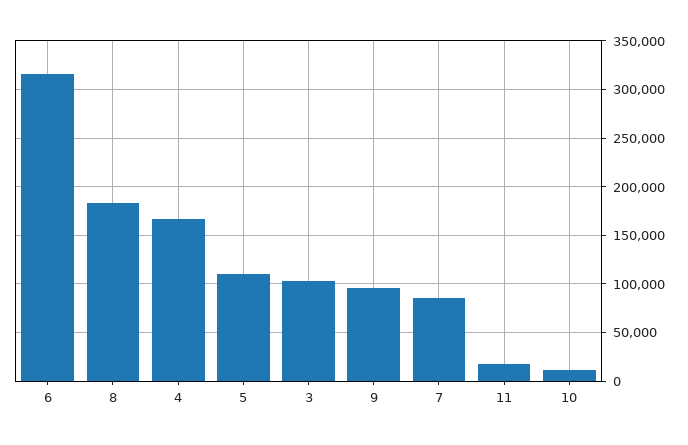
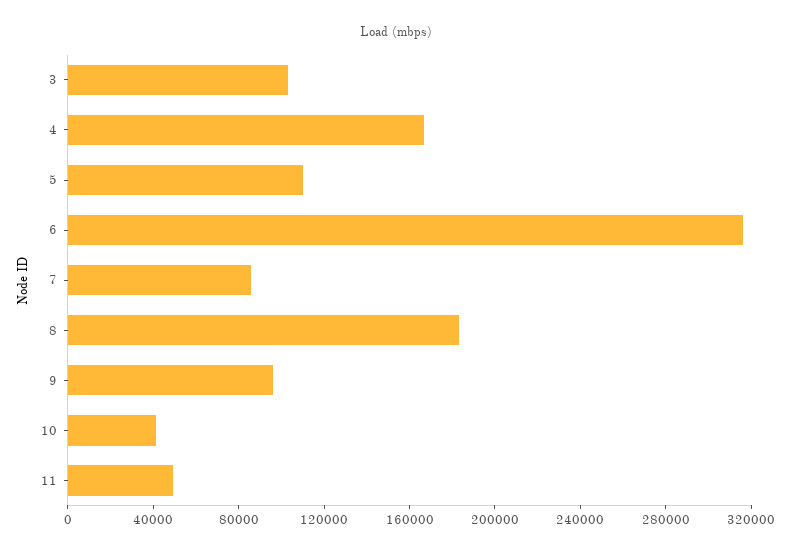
  {
    "6": 320000,
    "8": 180000,
    "4": 170000,
    "5": 110000,
    "3": 100000,
    "9": 100000,
    "7": 90000,
-   "11": 20000,
+   "11": 50000,
-   "10": 10000
+   "10": 40000
  }

